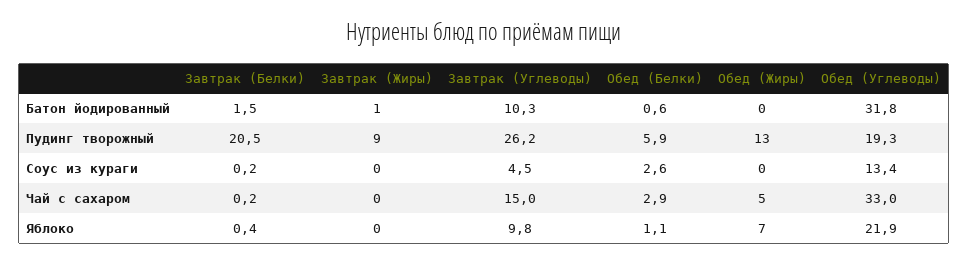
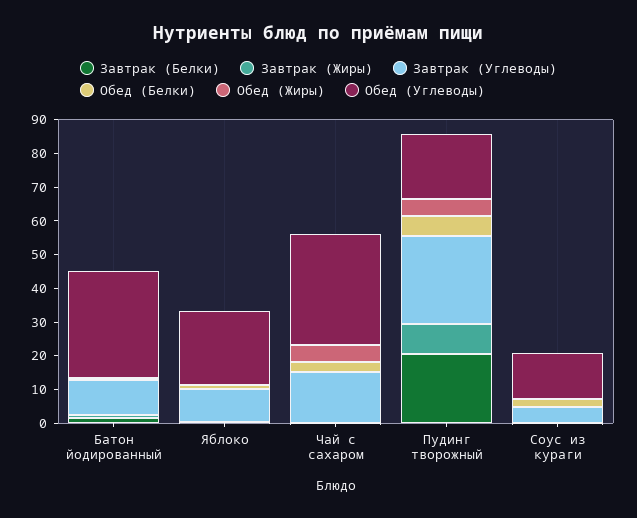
  {
    "Завтрак (Белки)": {
      "Батон йодированный": 1.5,
      "Пудинг творожный": 20.5,
      "Соус из кураги": 0.2,
      "Чай с сахаром": 0.2,
      "Яблоко": 0.4
    },
    "Завтрак (Жиры)": {
      "Батон йодированный": 1,
      "Пудинг творожный": 9,
      "Соус из кураги": 0,
      "Чай с сахаром": 0,
      "Яблоко": 0
    },
    "Завтрак (Углеводы)": {
      "Батон йодированный": 10.3,
      "Пудинг творожный": 26.2,
      "Соус из кураги": 4.5,
      "Чай с сахаром": 15,
      "Яблоко": 9.8
    },
    "Обед (Белки)": {
      "Батон йодированный": 0.6,
      "Пудинг творожный": 5.9,
      "Соус из кураги": 2.6,
      "Чай с сахаром": 2.9,
      "Яблоко": 1.1
    },
    "Обед (Жиры)": {
      "Батон йодированный": 0,
-     "Пудинг творожный": 13,
+     "Пудинг творожный": 5,
      "Соус из кураги": 0,
      "Чай с сахаром": 5,
-     "Яблоко": 7
+     "Яблоко": 0
    },
    "Обед (Углеводы)": {
      "Батон йодированный": 31.8,
      "Пудинг творожный": 19.3,
      "Соус из кураги": 13.4,
      "Чай с сахаром": 33,
      "Яблоко": 21.9
    }
  }

